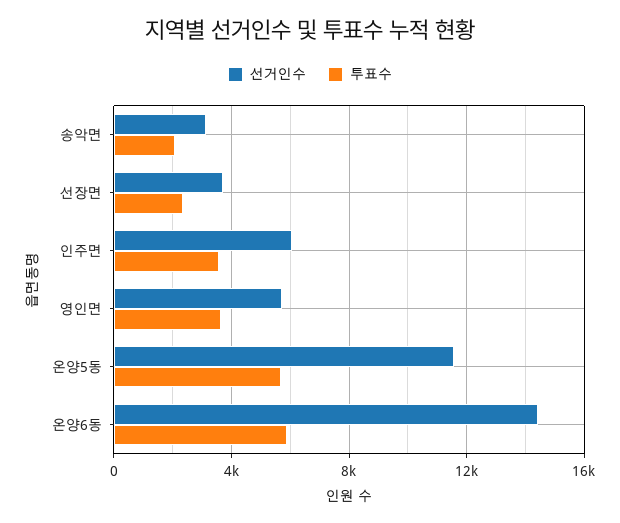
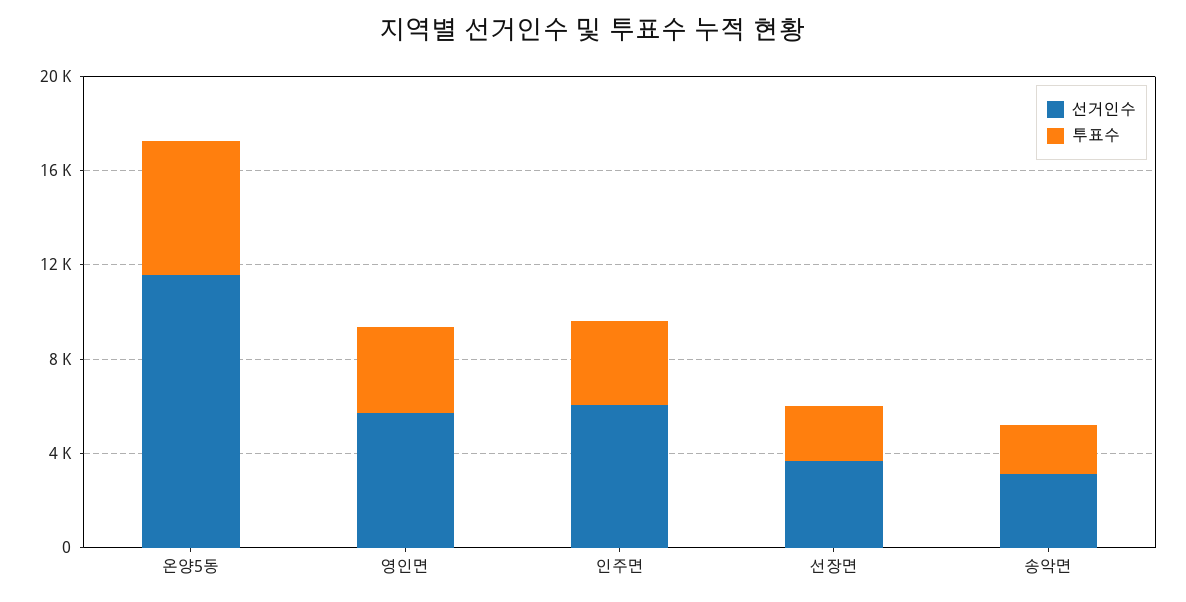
  {
    "선거인수": {
      "송악면": 3000,
      "선장면": 3500,
      "인주면": 6000,
      "영인면": 5500,
-     "온양5동": 11500,
+     "온양5동": 11500
-     "온양6동": 14500
    },
    "투표수": {
      "송악면": 2000,
      "선장면": 2500,
      "인주면": 3500,
      "영인면": 3500,
-     "온양5동": 5500,
+     "온양5동": 5500
-     "온양6동": 6000
    }
  }

